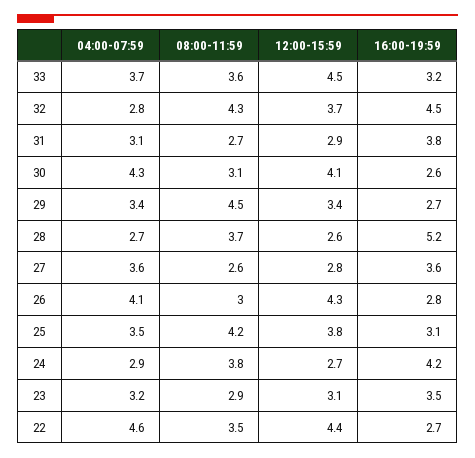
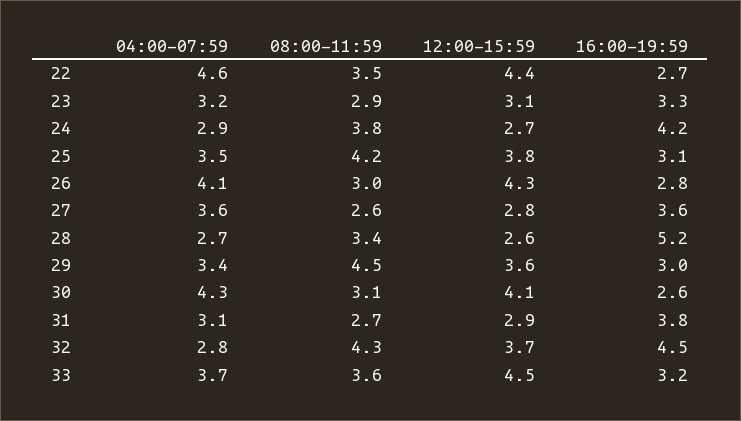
  {
    "04:00-07:59": {
      "33": 3.7,
      "32": 2.8,
      "31": 3.1,
      "30": 4.3,
      "29": 3.4,
      "28": 2.7,
      "27": 3.6,
      "26": 4.1,
      "25": 3.5,
      "24": 2.9,
      "23": 3.2,
      "22": 4.6
    },
    "08:00-11:59": {
      "33": 3.6,
      "32": 4.3,
      "31": 2.7,
      "30": 3.1,
      "29": 4.5,
-     "28": 3.7,
+     "28": 3.4,
      "27": 2.6,
      "26": 3,
      "25": 4.2,
      "24": 3.8,
      "23": 2.9,
      "22": 3.5
    },
    "12:00-15:59": {
      "33": 4.5,
      "32": 3.7,
      "31": 2.9,
      "30": 4.1,
-     "29": 3.4,
+     "29": 3.6,
      "28": 2.6,
      "27": 2.8,
      "26": 4.3,
      "25": 3.8,
      "24": 2.7,
      "23": 3.1,
      "22": 4.4
    },
    "16:00-19:59": {
      "33": 3.2,
      "32": 4.5,
      "31": 3.8,
      "30": 2.6,
-     "29": 2.7,
+     "29": 3,
      "28": 5.2,
      "27": 3.6,
      "26": 2.8,
      "25": 3.1,
      "24": 4.2,
-     "23": 3.5,
+     "23": 3.3,
      "22": 2.7
    }
  }

